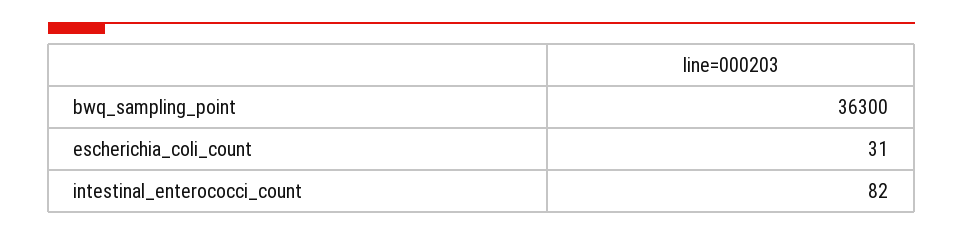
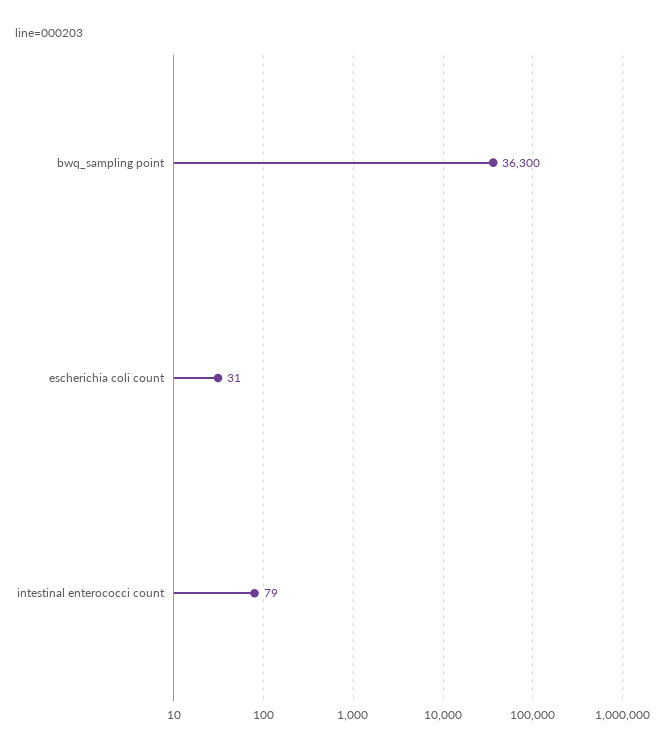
  {
    "bwq_sampling_point": 36300,
    "escherichia_coli_count": 31,
-   "intestinal_enterococci_count": 82
+   "intestinal_enterococci_count": 79
  }

